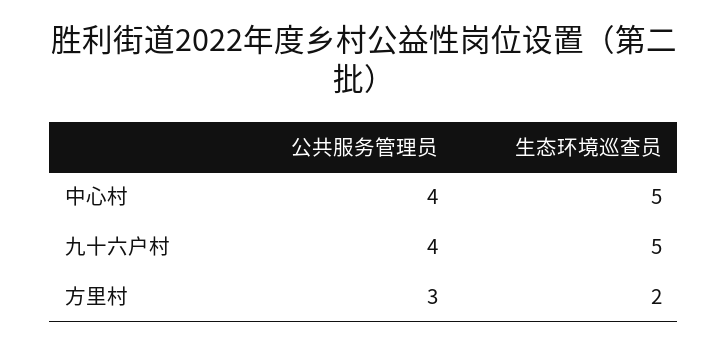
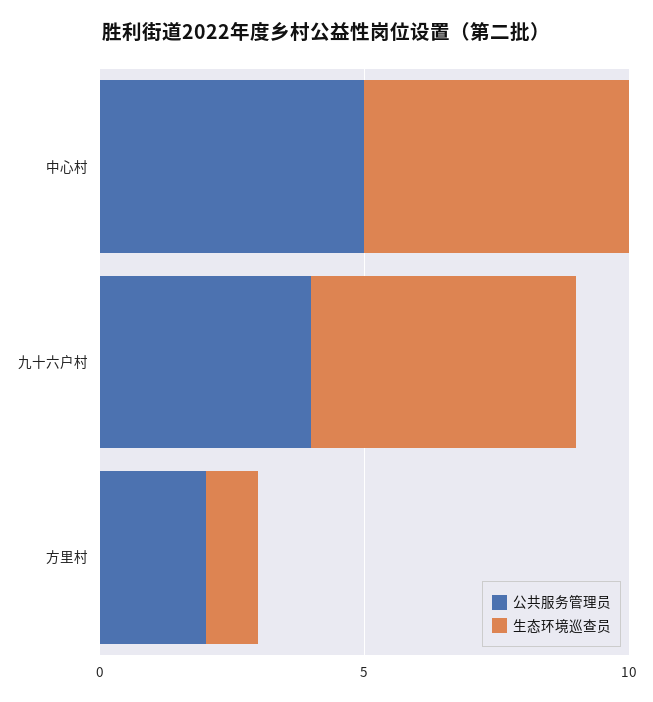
  {
    "公共服务管理员": {
-     "中心村": 4,
+     "中心村": 5,
      "九十六户村": 4,
-     "方里村": 3
+     "方里村": 2
    },
    "生态环境巡查员": {
      "中心村": 5,
      "九十六户村": 5,
-     "方里村": 2
+     "方里村": 1
    }
  }

